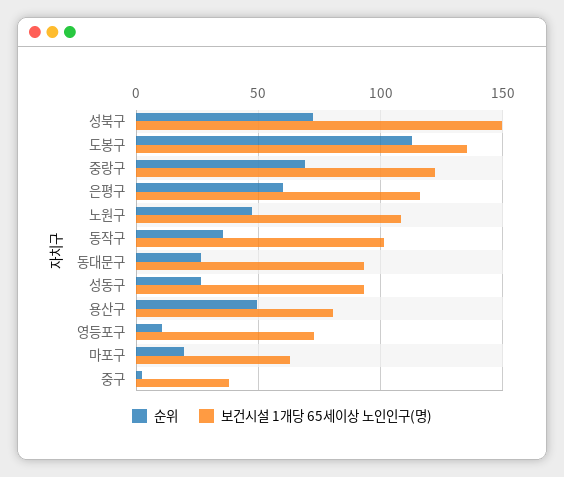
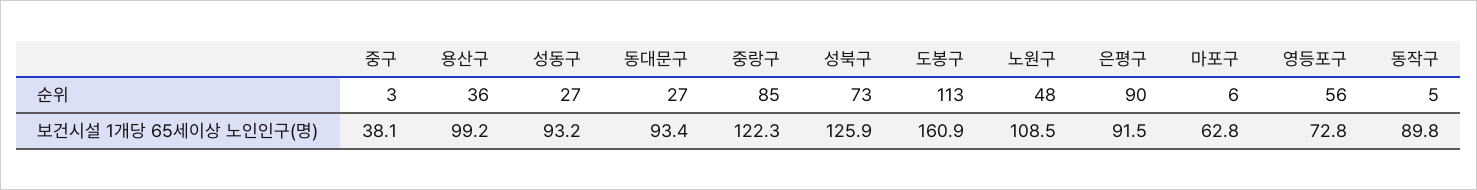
  {
    "순위": {
      "성북구": 73,
      "도봉구": 113,
-     "중랑구": 70,
+     "중랑구": 85,
-     "은평구": 60,
+     "은평구": 90,
      "노원구": 48,
-     "동작구": 35,
+     "동작구": 5,
      "동대문구": 27,
      "성동구": 27,
-     "용산구": 50,
+     "용산구": 36,
-     "영등포구": 10,
+     "영등포구": 56,
-     "마포구": 20,
+     "마포구": 6,
      "중구": 3
    },
    "보건시설 1개당 65세이상 노인인구(명)": {
-     "성북구": 150,
+     "성북구": 125.9,
-     "도봉구": 135,
+     "도봉구": 160.9,
      "중랑구": 122.3,
-     "은평구": 115,
+     "은평구": 91.5,
      "노원구": 108.5,
-     "동작구": 100,
+     "동작구": 89.8,
      "동대문구": 93.4,
      "성동구": 93.2,
-     "용산구": 80,
+     "용산구": 99.2,
      "영등포구": 72.8,
      "마포구": 62.8,
      "중구": 38.1
    }
  }

